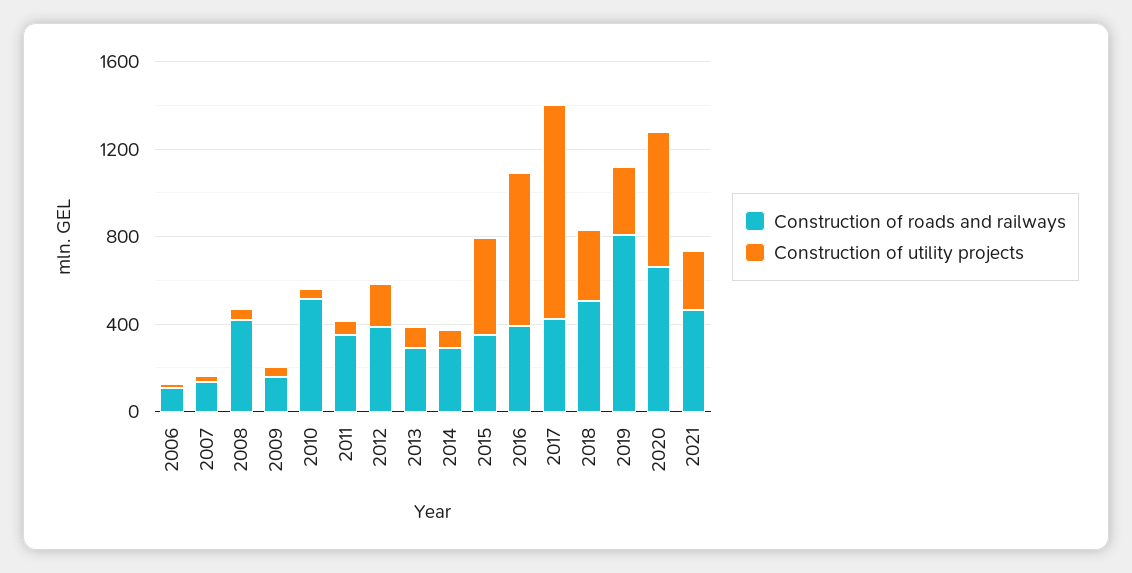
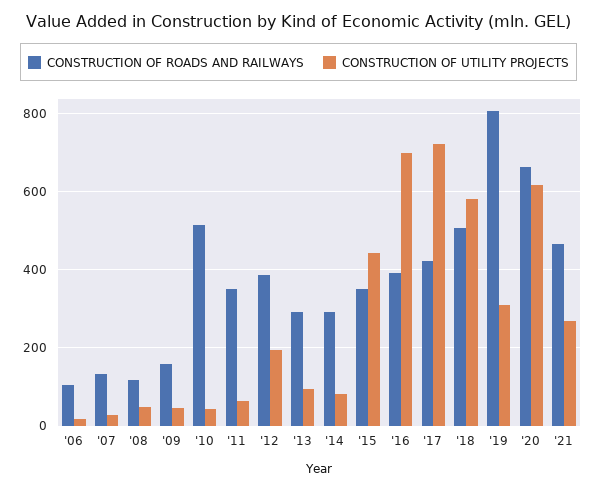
  {
    "Construction of roads and railways": {
      "2006": 100,
      "2007": 140,
-     "2008": 400,
+     "2008": 120,
      "2009": 160,
      "2010": 520,
      "2011": 340,
      "2012": 380,
      "2013": 300,
      "2014": 300,
      "2015": 360,
      "2016": 400,
      "2017": 420,
      "2018": 500,
      "2019": 800,
      "2020": 660,
      "2021": 460
    },
    "Construction of utility projects": {
      "2006": 20,
      "2007": 20,
      "2008": 40,
      "2009": 40,
      "2010": 40,
      "2011": 60,
      "2012": 200,
      "2013": 100,
      "2014": 80,
      "2015": 440,
      "2016": 700,
-     "2017": 1000,
+     "2017": 720,
-     "2018": 300,
+     "2018": 580,
      "2019": 320,
      "2020": 620,
      "2021": 260
    }
  }

